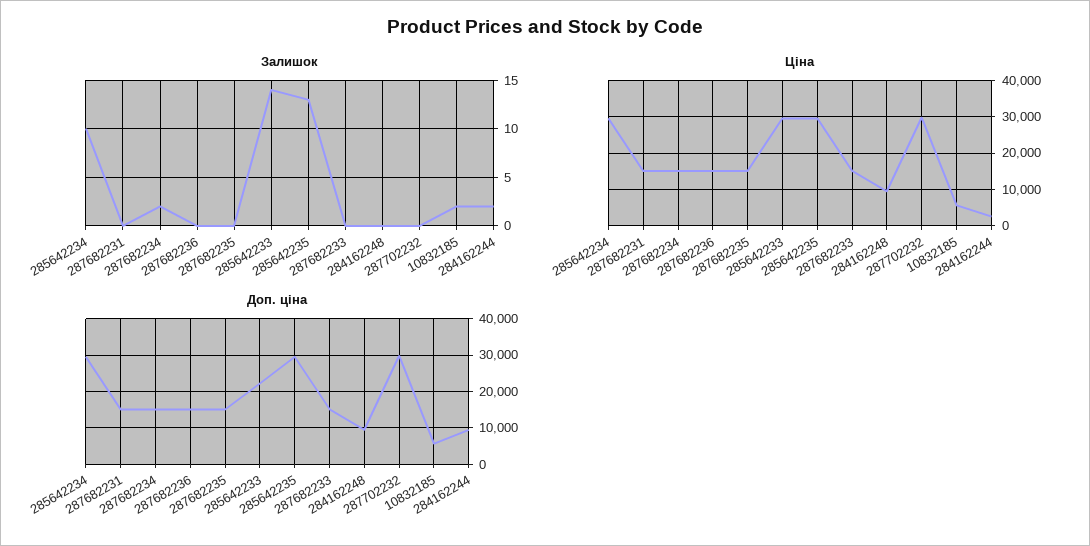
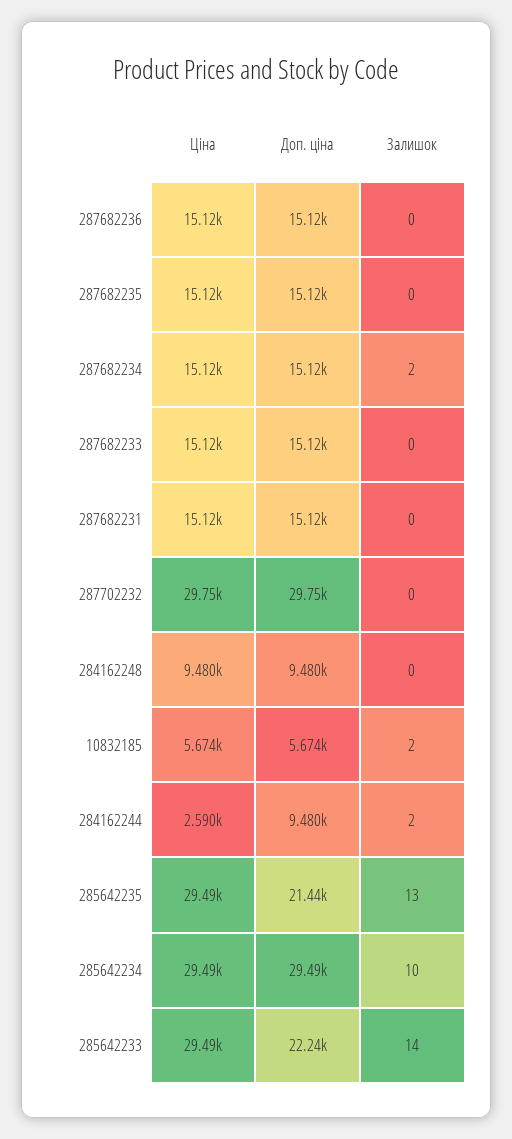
  {
    "Залишок": {
      "285642234": 10,
      "287682231": 0,
      "287682234": 2,
      "287682236": 0,
      "287682235": 0,
      "285642233": 14,
      "285642235": 13,
      "287682233": 0,
      "284162248": 0,
      "287702232": 0,
      "10832185": 2,
      "284162244": 2
    },
    "Ціна": {
      "285642234": 29490,
      "287682231": 15120,
      "287682234": 15120,
      "287682236": 15120,
      "287682235": 15120,
      "285642233": 29490,
      "285642235": 29490,
      "287682233": 15120,
      "284162248": 9480,
      "287702232": 29750,
      "10832185": 5674,
      "284162244": 2590
    },
    "Доп. ціна": {
      "285642234": 29490,
      "287682231": 15120,
      "287682234": 15120,
      "287682236": 15120,
      "287682235": 15120,
      "285642233": 22240,
-     "285642235": 30000,
+     "285642235": 21440,
      "287682233": 15120,
      "284162248": 9480,
      "287702232": 29750,
      "10832185": 5674,
      "284162244": 9480
    }
  }

